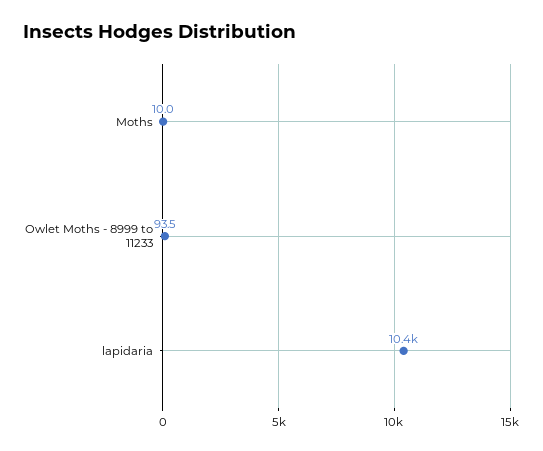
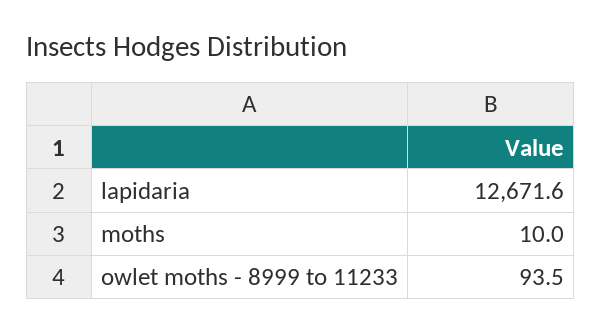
  {
    "Moths": 10,
    "Owlet Moths - 8999 to 11233": 93.5,
-   "lapidaria": 10400
+   "lapidaria": 12671.6
  }

